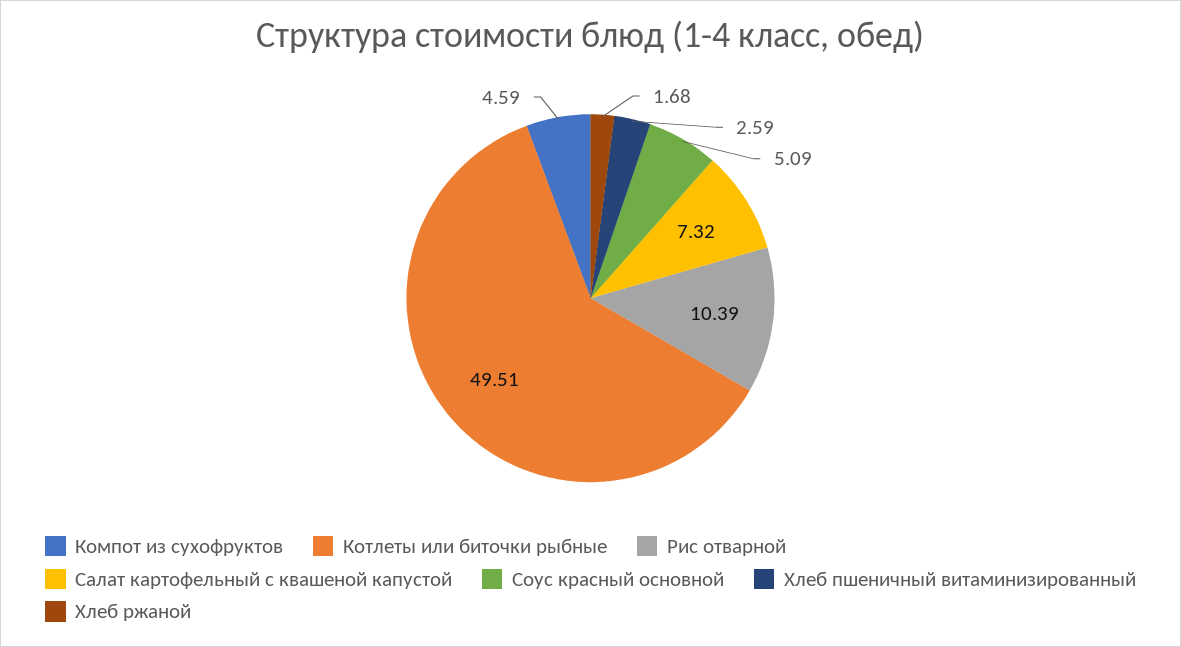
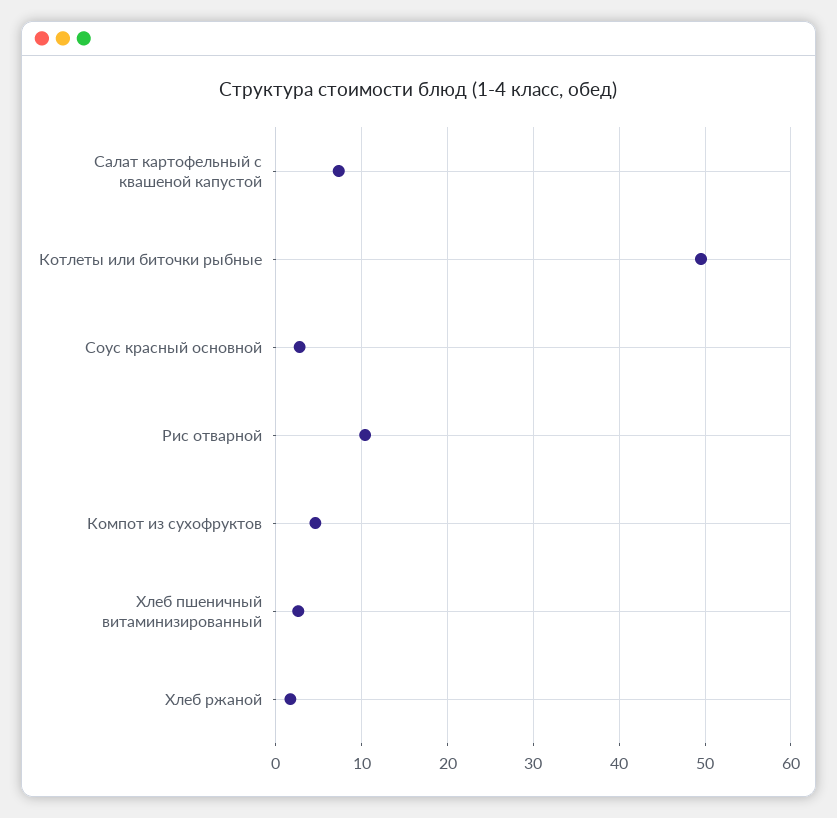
  {
    "Компот из сухофруктов": 4.59,
    "Котлеты или биточки рыбные": 49.51,
    "Рис отварной": 10.39,
    "Салат картофельный с квашеной капустой": 7.32,
-   "Соус красный основной": 5.09,
+   "Соус красный основной": 3,
    "Хлеб пшеничный витаминизированный": 2.59,
    "Хлеб ржаной": 1.68
  }

